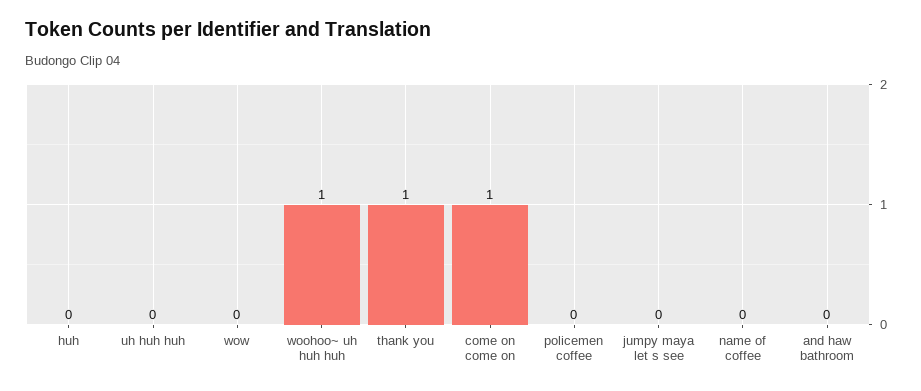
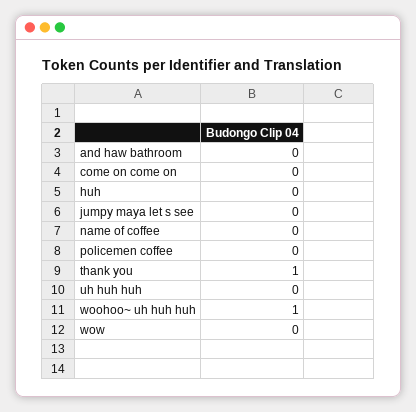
  {
    "huh": 0,
    "uh huh huh": 0,
    "wow": 0,
    "woohoo~ uh huh huh": 1,
    "thank you": 1,
-   "come on come on": 1,
+   "come on come on": 0,
    "policemen coffee": 0,
    "jumpy maya let s see": 0,
    "name of coffee": 0,
    "and haw bathroom": 0
  }

